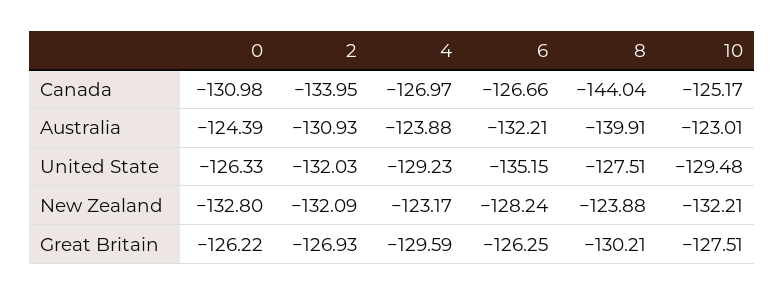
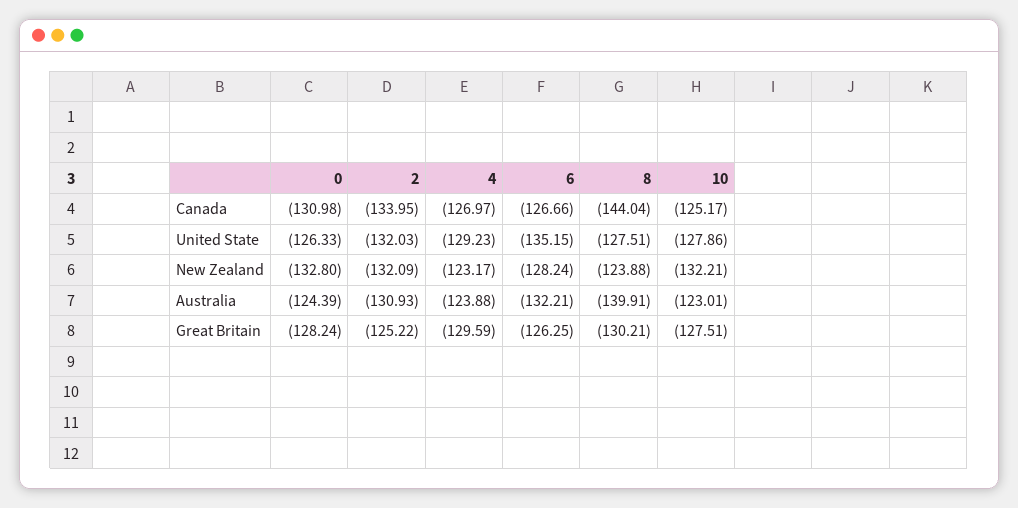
  {
    "0": {
      "Canada": -130.98,
      "Australia": -124.39,
      "United State": -126.33,
      "New Zealand": -132.8,
-     "Great Britain": -126.22
+     "Great Britain": -128.24
    },
    "2": {
      "Canada": -133.95,
      "Australia": -130.93,
      "United State": -132.03,
      "New Zealand": -132.09,
-     "Great Britain": -126.93
+     "Great Britain": -125.22
    },
    "4": {
      "Canada": -126.97,
      "Australia": -123.88,
      "United State": -129.23,
      "New Zealand": -123.17,
      "Great Britain": -129.59
    },
    "6": {
      "Canada": -126.66,
      "Australia": -132.21,
      "United State": -135.15,
      "New Zealand": -128.24,
      "Great Britain": -126.25
    },
    "8": {
      "Canada": -144.04,
      "Australia": -139.91,
      "United State": -127.51,
      "New Zealand": -123.88,
      "Great Britain": -130.21
    },
    "10": {
      "Canada": -125.17,
      "Australia": -123.01,
-     "United State": -129.48,
+     "United State": -127.86,
      "New Zealand": -132.21,
      "Great Britain": -127.51
    }
  }

